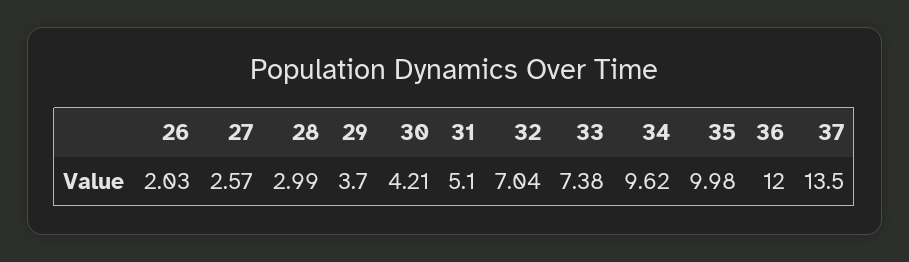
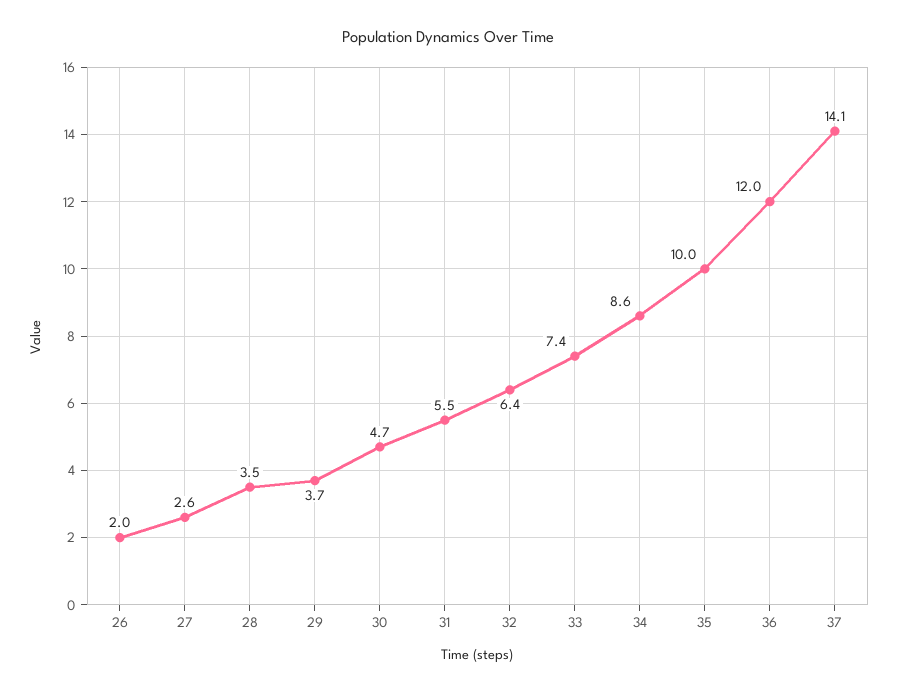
  {
    "26": 2.03,
    "27": 2.57,
-   "28": 2.99,
+   "28": 3.5,
    "29": 3.7,
-   "30": 4.21,
+   "30": 4.7,
-   "31": 5.1,
+   "31": 5.5,
-   "32": 7.04,
+   "32": 6.4,
    "33": 7.38,
-   "34": 9.62,
+   "34": 8.6,
    "35": 9.98,
    "36": 12,
-   "37": 13.5
+   "37": 14.1
  }

